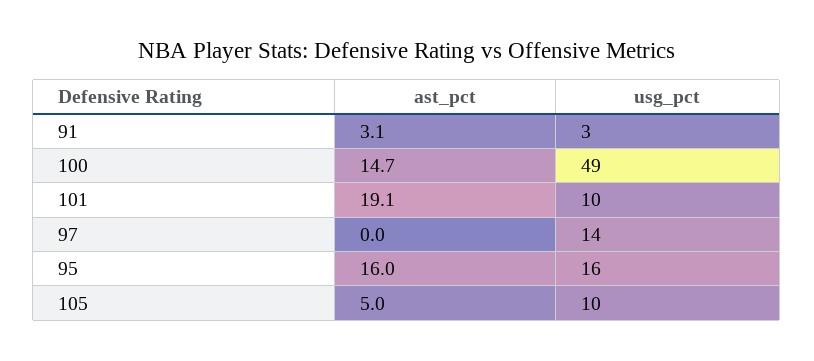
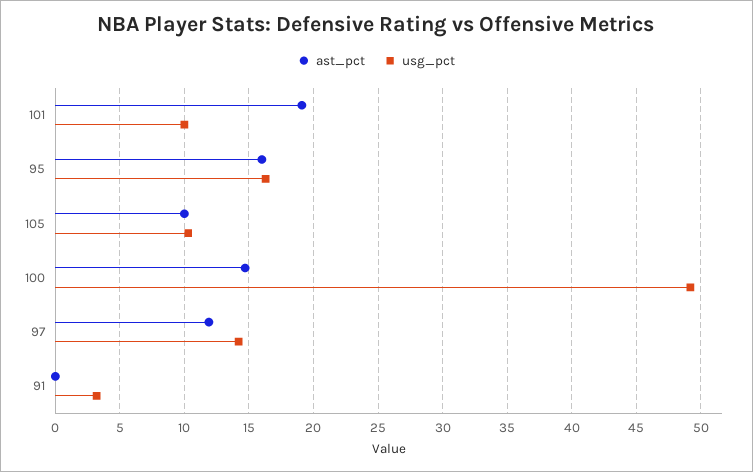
  {
    "ast_pct": {
-     "91": 3.1,
+     "91": 0,
      "100": 14.7,
      "101": 19.1,
-     "97": 0,
+     "97": 12,
      "95": 16,
-     "105": 5
+     "105": 10
    },
    "usg_pct": {
      "91": 3,
      "100": 49,
      "101": 10,
      "97": 14,
      "95": 16,
      "105": 10
    }
  }

